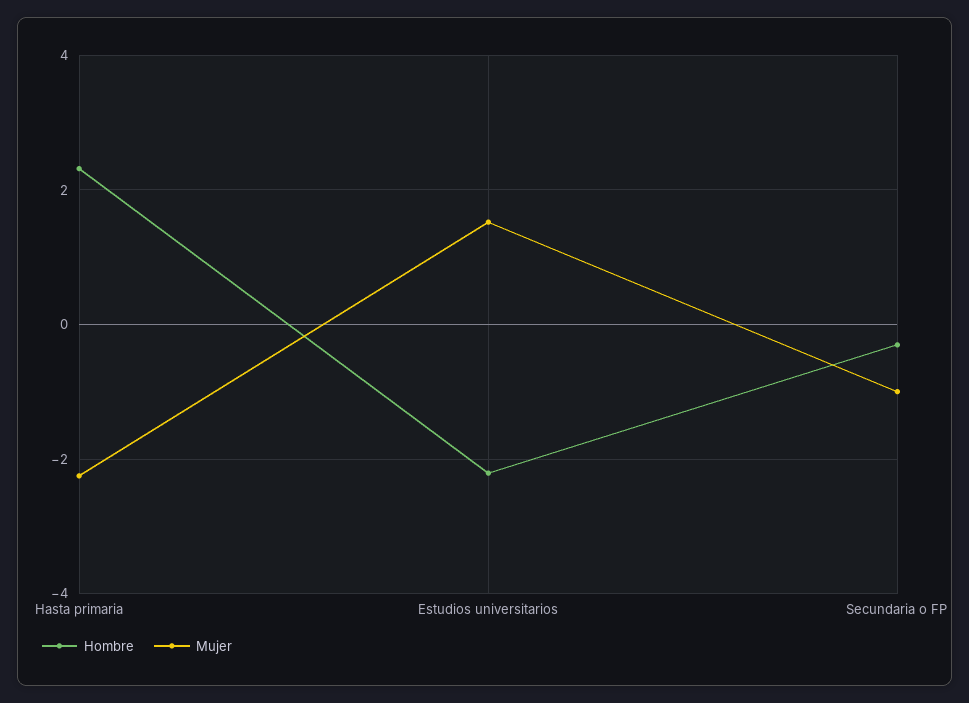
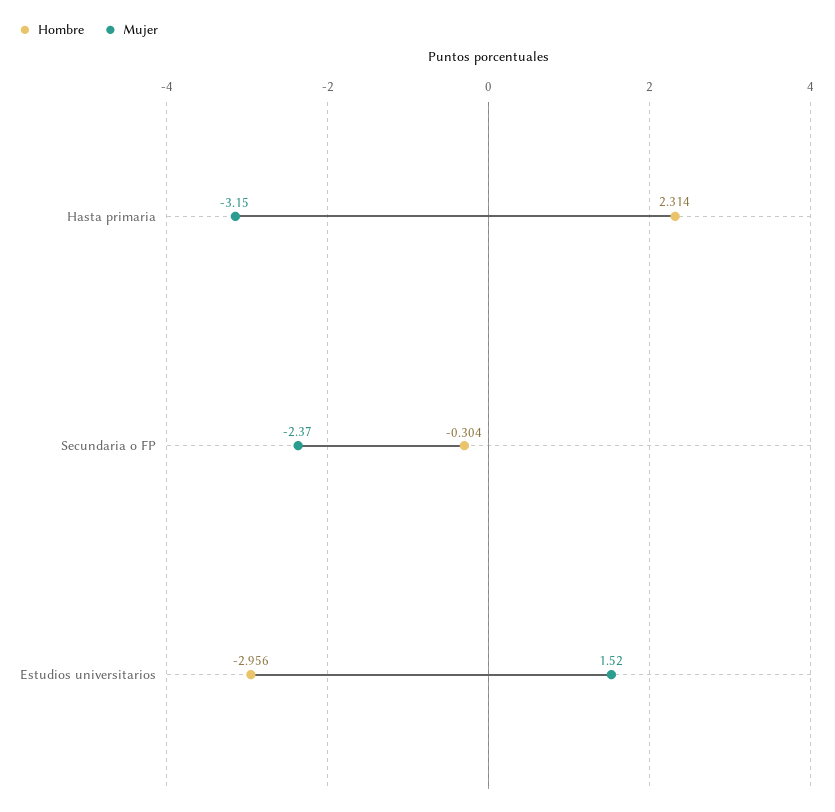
  {
    "Hombre": {
      "Hasta primaria": 2.314,
-     "Estudios universitarios": -2.2,
+     "Estudios universitarios": -2.956,
      "Secundaria o FP": -0.304
    },
    "Mujer": {
-     "Hasta primaria": -2.2,
+     "Hasta primaria": -3.15,
      "Estudios universitarios": 1.52,
-     "Secundaria o FP": -1
+     "Secundaria o FP": -2.37
    }
  }

